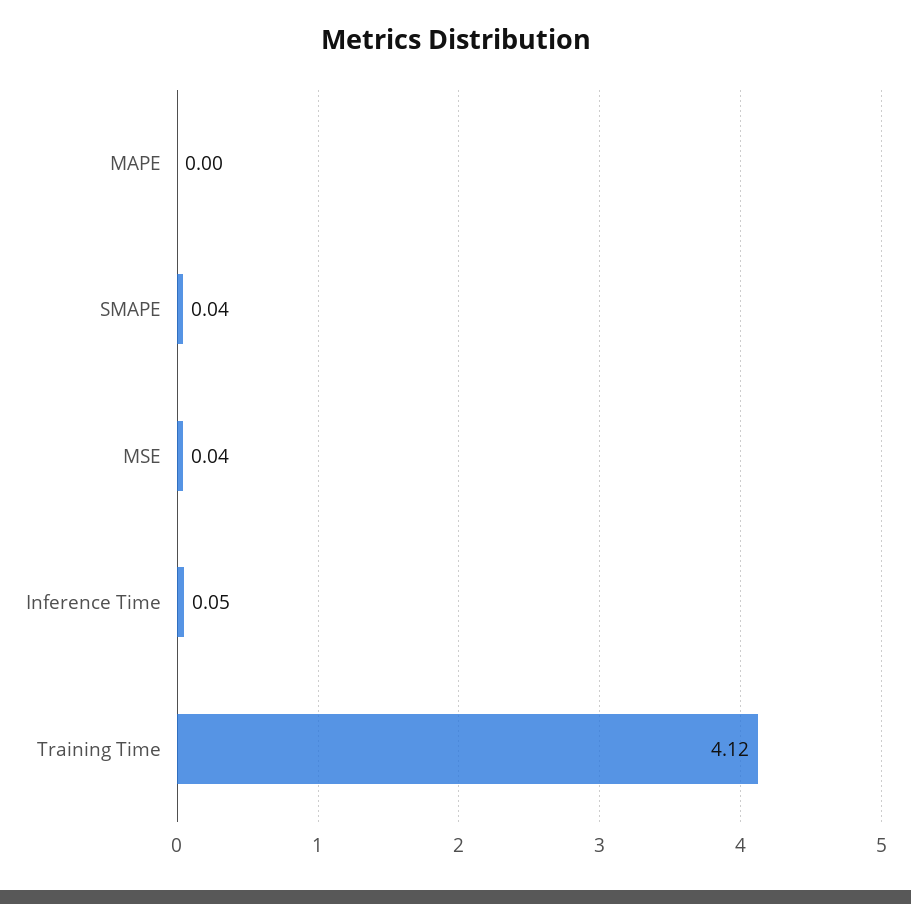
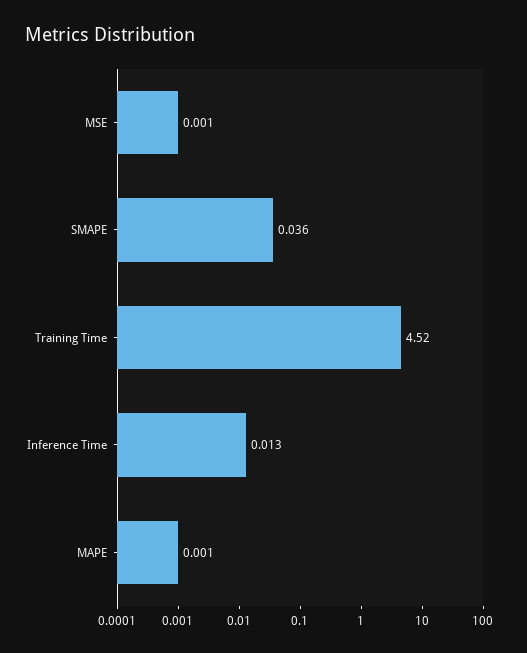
  {
    "MAPE": 0.001,
    "SMAPE": 0.036,
-   "MSE": 0.04,
+   "MSE": 0.001,
-   "Inference Time": 0.05,
+   "Inference Time": 0.013,
-   "Training Time": 4.12
+   "Training Time": 4.52
  }

